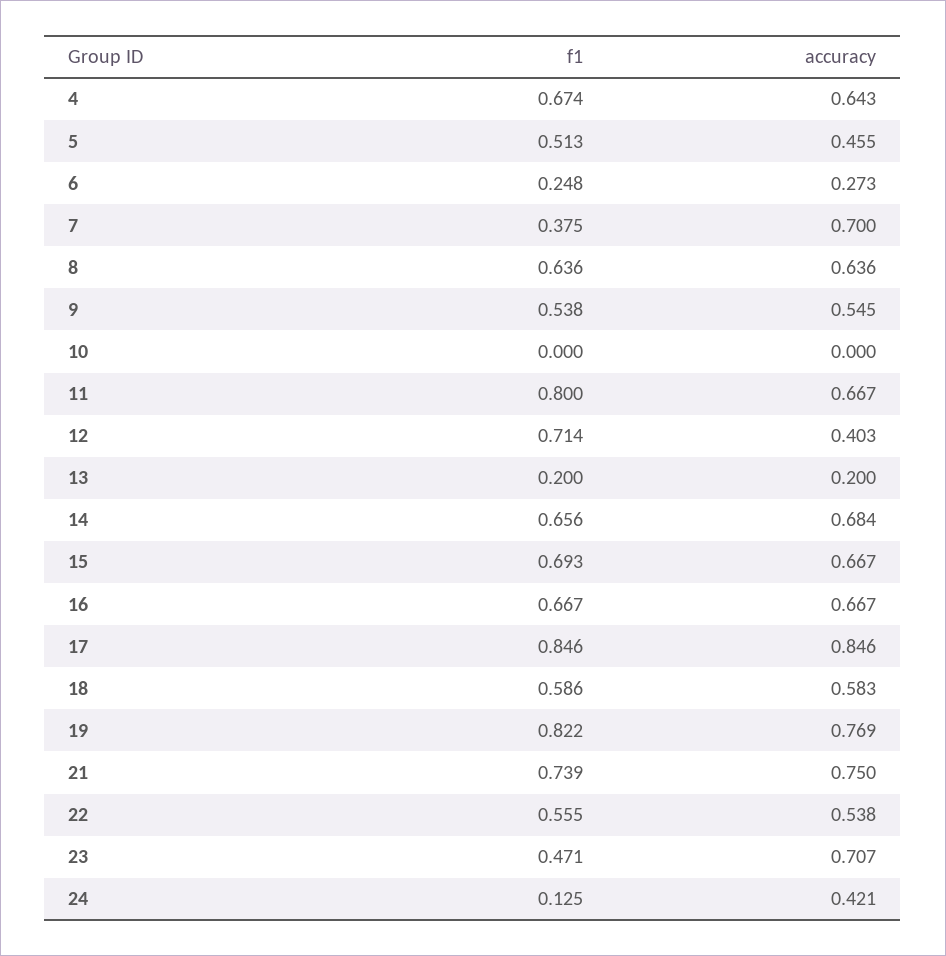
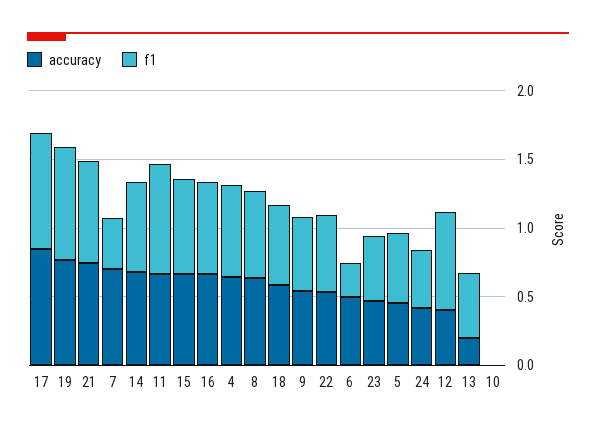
  {
    "f1": {
      "4": 0.674,
      "5": 0.513,
      "6": 0.248,
      "7": 0.375,
      "8": 0.636,
      "9": 0.538,
      "10": 0,
      "11": 0.8,
      "12": 0.714,
-     "13": 0.2,
+     "13": 0.5,
      "14": 0.656,
      "15": 0.693,
      "16": 0.667,
      "17": 0.846,
      "18": 0.586,
      "19": 0.822,
      "21": 0.739,
      "22": 0.555,
      "23": 0.471,
-     "24": 0.125
+     "24": 0.4
    },
    "accuracy": {
      "4": 0.643,
      "5": 0.455,
-     "6": 0.273,
+     "6": 0.5,
      "7": 0.7,
      "8": 0.636,
      "9": 0.545,
      "10": 0,
      "11": 0.667,
      "12": 0.403,
      "13": 0.2,
      "14": 0.684,
      "15": 0.667,
      "16": 0.667,
      "17": 0.846,
      "18": 0.583,
      "19": 0.769,
      "21": 0.75,
      "22": 0.538,
-     "23": 0.707,
+     "23": 0.5,
      "24": 0.421
    }
  }

